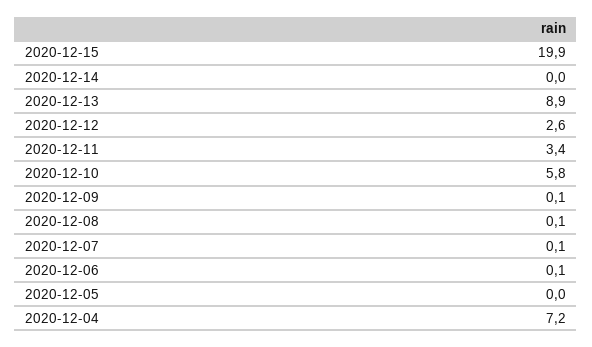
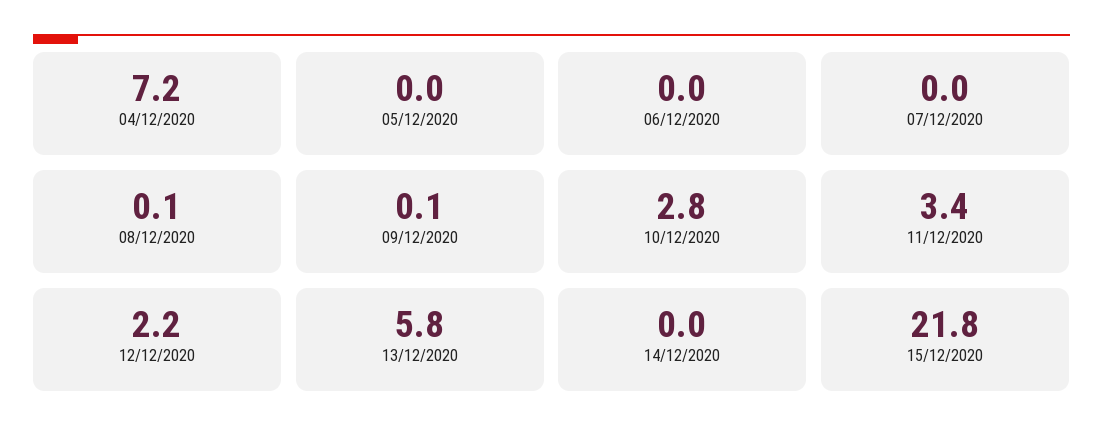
  {
-   "2020-12-15": 19.9,
+   "2020-12-15": 21.8,
    "2020-12-14": 0,
-   "2020-12-13": 8.9,
+   "2020-12-13": 5.8,
-   "2020-12-12": 2.6,
+   "2020-12-12": 2.2,
    "2020-12-11": 3.4,
-   "2020-12-10": 5.8,
+   "2020-12-10": 2.8,
    "2020-12-09": 0.1,
    "2020-12-08": 0.1,
-   "2020-12-07": 0.1,
+   "2020-12-07": 0,
-   "2020-12-06": 0.1,
+   "2020-12-06": 0,
    "2020-12-05": 0,
    "2020-12-04": 7.2
  }

